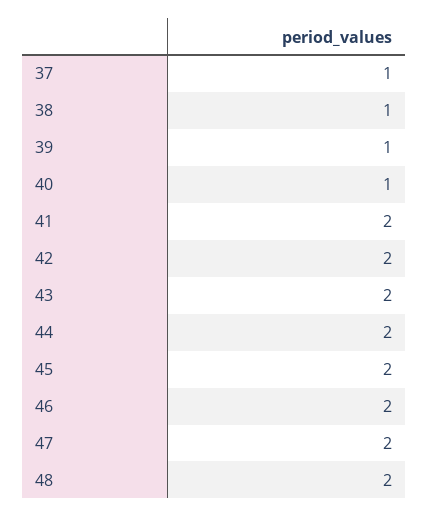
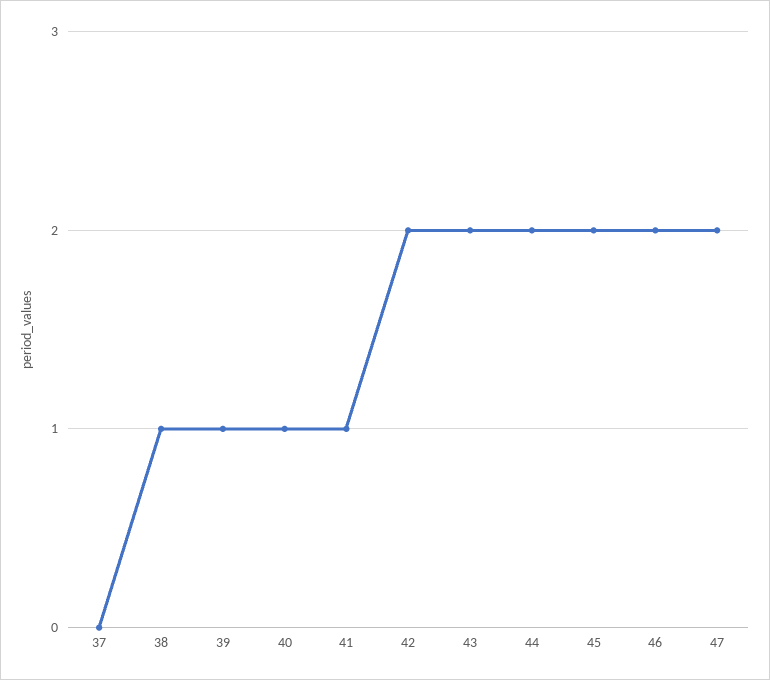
  {
-   "37": 1,
+   "37": 0,
    "38": 1,
    "39": 1,
    "40": 1,
-   "41": 2,
+   "41": 1,
    "42": 2,
    "43": 2,
    "44": 2,
    "45": 2,
    "46": 2,
-   "47": 2,
+   "47": 2
-   "48": 2
  }

